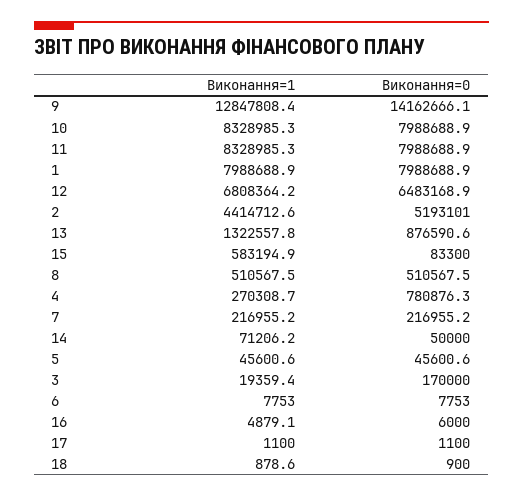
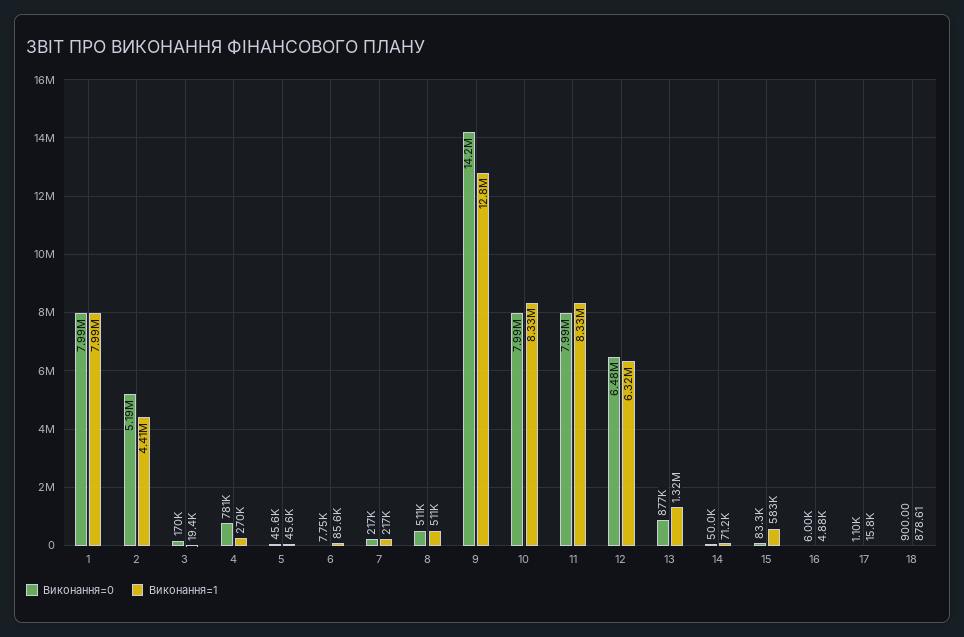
  {
    "Виконання=1": {
      "9": 12847808.4,
      "10": 8328985.3,
      "11": 8328985.3,
      "1": 7988688.9,
-     "12": 6808364.2,
+     "12": 6320000,
      "2": 4414712.6,
      "13": 1322557.8,
      "15": 583194.9,
      "8": 510567.5,
      "4": 270308.7,
      "7": 216955.2,
      "14": 71206.2,
      "5": 45600.6,
      "3": 19359.4,
-     "6": 7753,
+     "6": 85600,
      "16": 4879.1,
-     "17": 1100,
+     "17": 15800,
      "18": 878.61
    },
    "Виконання=0": {
      "9": 14162666.1,
      "10": 7988688.9,
      "11": 7988688.9,
      "1": 7988688.9,
      "12": 6483168.9,
      "2": 5193101,
      "13": 876590.6,
      "15": 83300,
      "8": 510567.5,
      "4": 780876.3,
      "7": 216955.2,
      "14": 50000,
      "5": 45600.6,
      "3": 170000,
      "6": 7753,
      "16": 6000,
      "17": 1100,
      "18": 900
    }
  }

